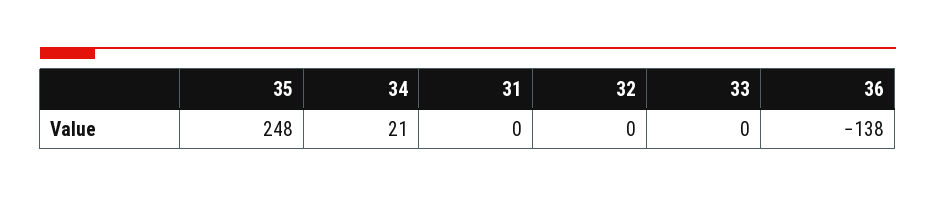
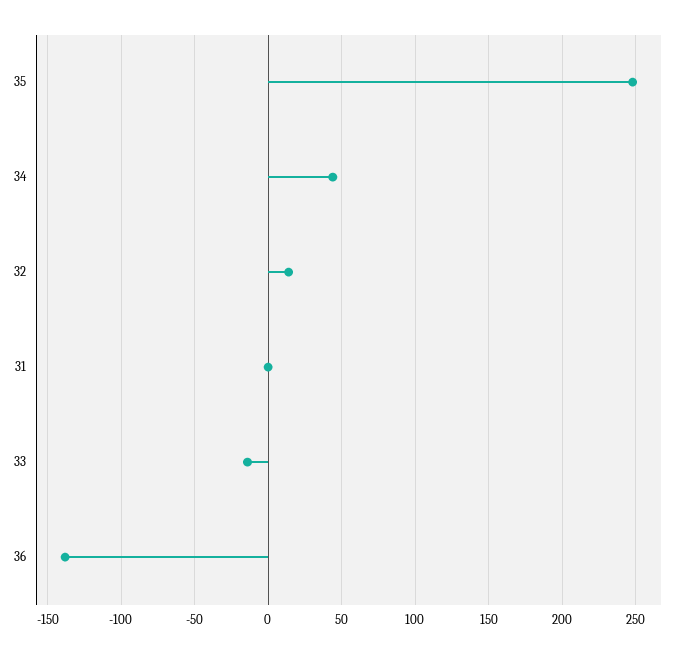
  {
    "35": 248,
-   "34": 21,
+   "34": 45,
    "31": 0,
-   "32": 0,
+   "32": 15,
-   "33": 0,
+   "33": -15,
    "36": -138
  }

